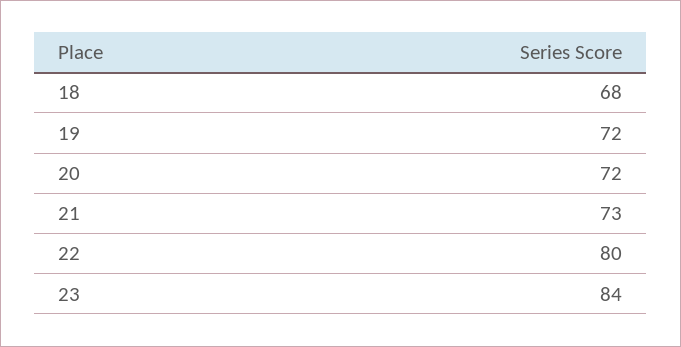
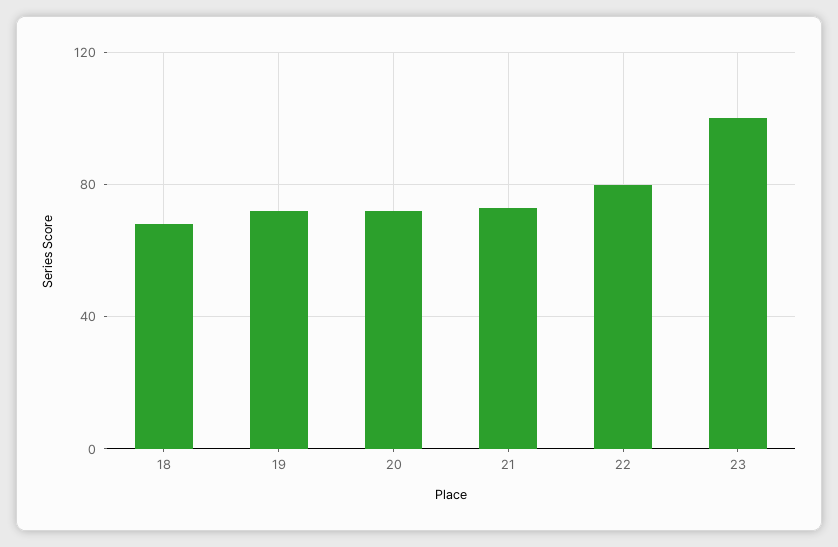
  {
    "18": 68,
    "19": 72,
    "20": 72,
    "21": 73,
    "22": 80,
-   "23": 84
+   "23": 100
  }

